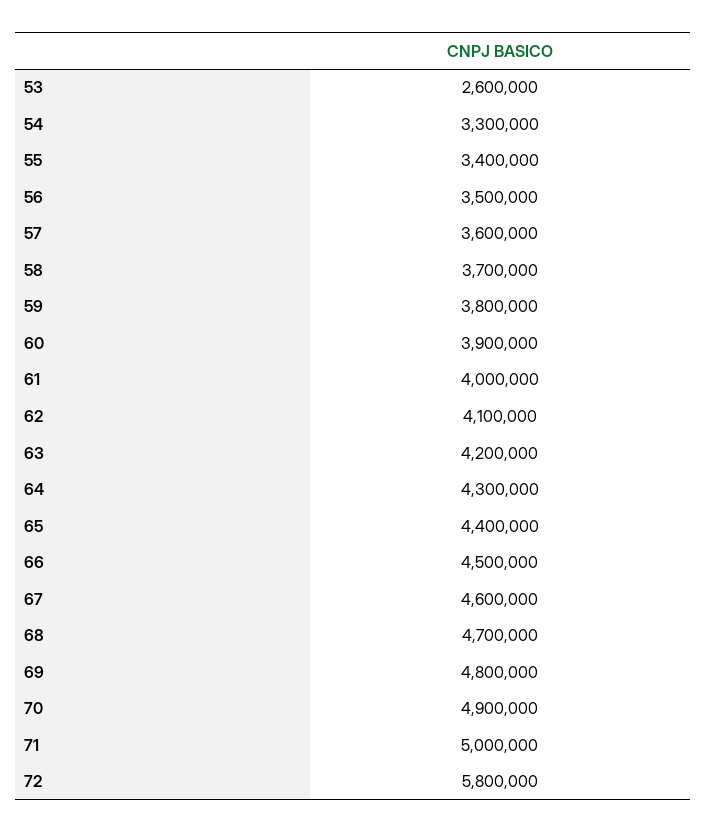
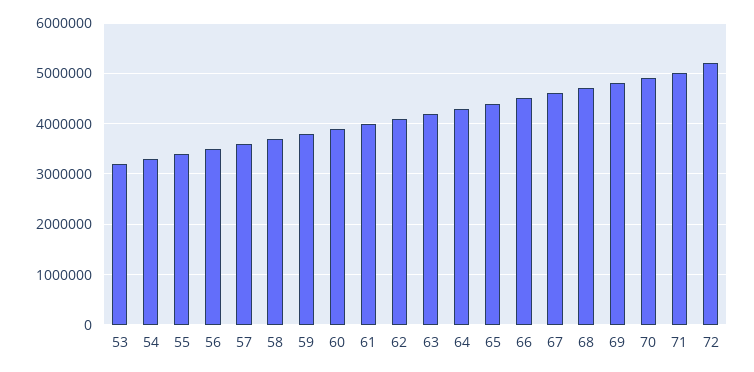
  {
-   "53": 2600000,
+   "53": 3200000,
    "54": 3300000,
    "55": 3400000,
    "56": 3500000,
    "57": 3600000,
    "58": 3700000,
    "59": 3800000,
    "60": 3900000,
    "61": 4000000,
    "62": 4100000,
    "63": 4200000,
    "64": 4300000,
    "65": 4400000,
    "66": 4500000,
    "67": 4600000,
    "68": 4700000,
    "69": 4800000,
    "70": 4900000,
    "71": 5000000,
-   "72": 5800000
+   "72": 5200000
  }

